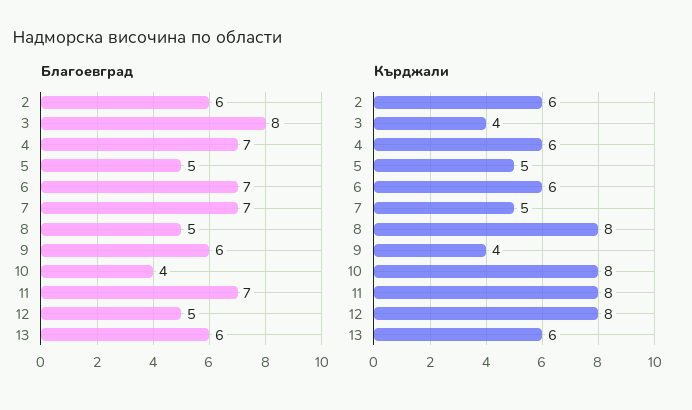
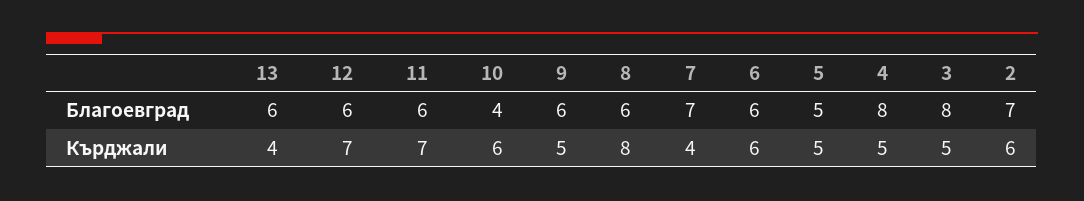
  {
    "Благоевград": {
-     "2": 6,
+     "2": 7,
      "3": 8,
-     "4": 7,
+     "4": 8,
      "5": 5,
-     "6": 7,
+     "6": 6,
      "7": 7,
-     "8": 5,
+     "8": 6,
      "9": 6,
      "10": 4,
-     "11": 7,
+     "11": 6,
-     "12": 5,
+     "12": 6,
      "13": 6
    },
    "Кърджали": {
      "2": 6,
-     "3": 4,
+     "3": 5,
-     "4": 6,
+     "4": 5,
      "5": 5,
      "6": 6,
-     "7": 5,
+     "7": 4,
      "8": 8,
-     "9": 4,
+     "9": 5,
-     "10": 8,
+     "10": 6,
-     "11": 8,
+     "11": 7,
-     "12": 8,
+     "12": 7,
-     "13": 6
+     "13": 4
    }
  }

